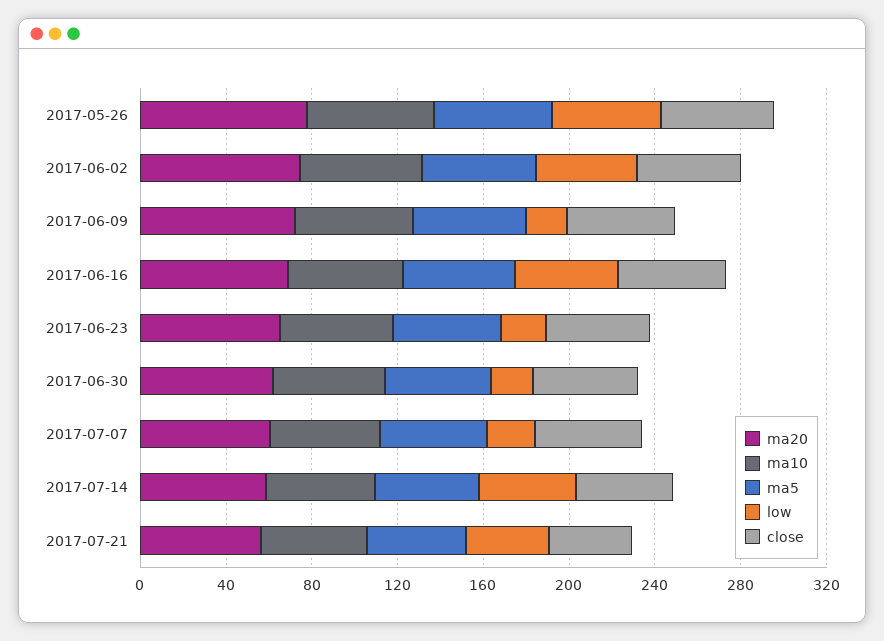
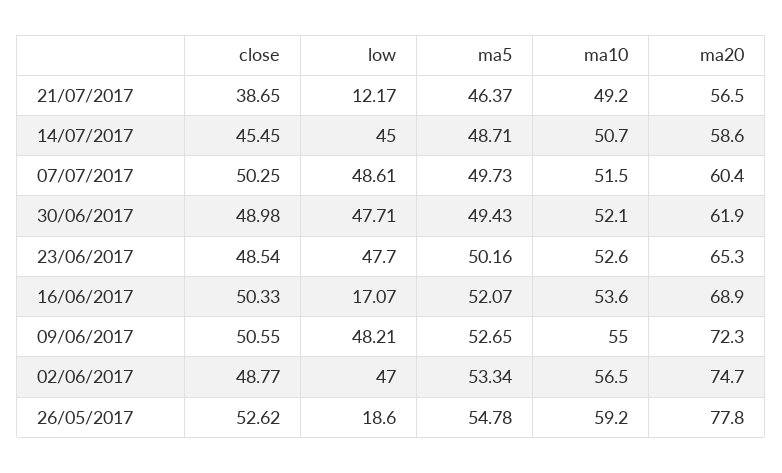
  {
    "ma20": {
      "2017-05-26": 77.8,
      "2017-06-02": 74.7,
      "2017-06-09": 72.3,
      "2017-06-16": 68.9,
      "2017-06-23": 65.3,
      "2017-06-30": 61.9,
      "2017-07-07": 60.4,
      "2017-07-14": 58.6,
      "2017-07-21": 56.5
    },
    "ma10": {
      "2017-05-26": 59.2,
      "2017-06-02": 56.5,
      "2017-06-09": 55,
      "2017-06-16": 53.6,
      "2017-06-23": 52.6,
      "2017-06-30": 52.1,
      "2017-07-07": 51.5,
      "2017-07-14": 50.7,
      "2017-07-21": 49.2
    },
    "ma5": {
      "2017-05-26": 54.78,
      "2017-06-02": 53.34,
      "2017-06-09": 52.65,
      "2017-06-16": 52.07,
      "2017-06-23": 50.16,
      "2017-06-30": 49.43,
      "2017-07-07": 49.73,
      "2017-07-14": 48.71,
      "2017-07-21": 46.37
    },
    "low": {
-     "2017-05-26": 50,
+     "2017-05-26": 18.6,
      "2017-06-02": 47,
-     "2017-06-09": 20,
+     "2017-06-09": 48.21,
-     "2017-06-16": 50,
+     "2017-06-16": 17.07,
-     "2017-06-23": 20,
+     "2017-06-23": 47.7,
-     "2017-06-30": 20,
+     "2017-06-30": 47.71,
-     "2017-07-07": 20,
+     "2017-07-07": 48.61,
      "2017-07-14": 45,
-     "2017-07-21": 40
+     "2017-07-21": 12.17
    },
    "close": {
      "2017-05-26": 52.62,
      "2017-06-02": 48.77,
      "2017-06-09": 50.55,
      "2017-06-16": 50.33,
      "2017-06-23": 48.54,
      "2017-06-30": 48.98,
      "2017-07-07": 50.25,
      "2017-07-14": 45.45,
      "2017-07-21": 38.65
    }
  }

